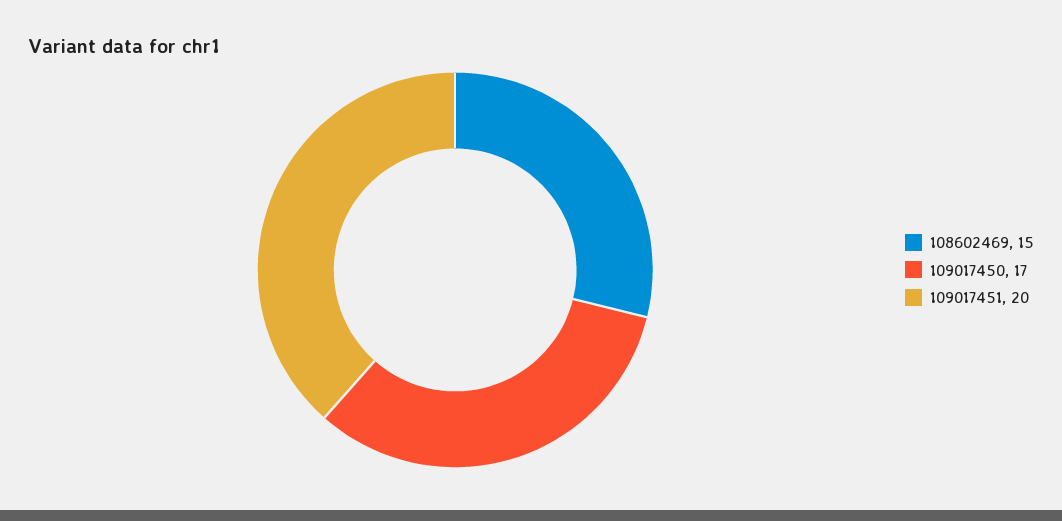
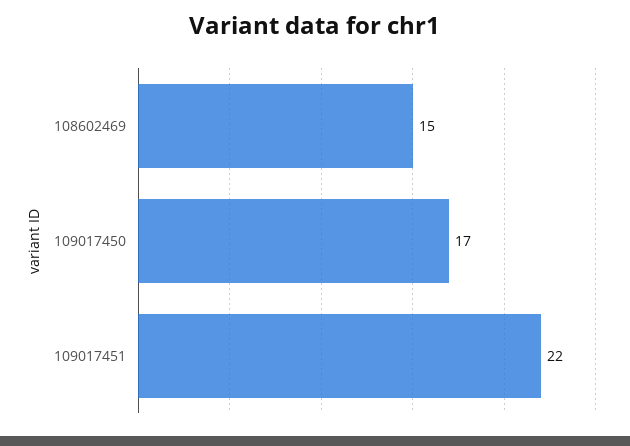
  {
    "108602469": 15,
    "109017450": 17,
-   "109017451": 20
+   "109017451": 22
  }

